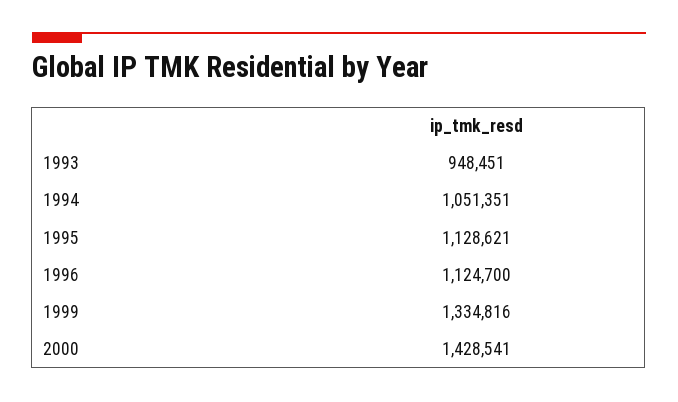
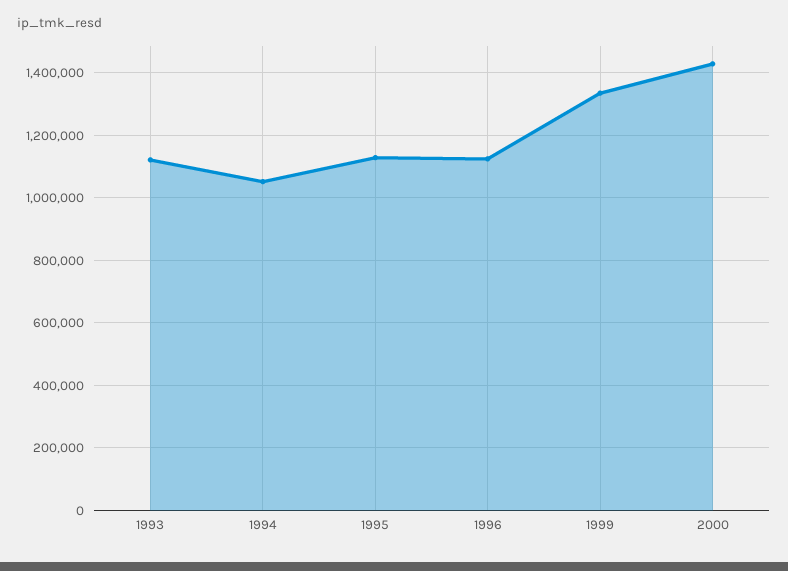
  {
-   "1993": 948451,
+   "1993": 1120000,
    "1994": 1051351,
    "1995": 1128621,
    "1996": 1124700,
    "1999": 1334816,
    "2000": 1428541
  }

